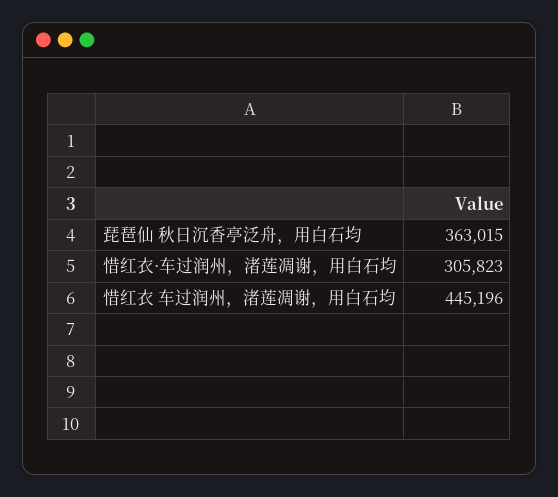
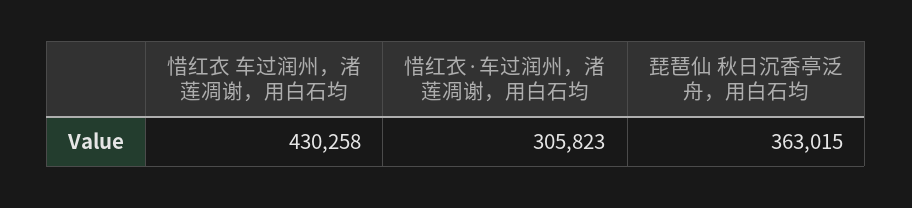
  {
    "琵琶仙 秋日沉香亭泛舟，用白石均": 363015,
    "惜红衣·车过润州，渚莲凋谢，用白石均": 305823,
-   "惜红衣 车过润州，渚莲凋谢，用白石均": 445196
+   "惜红衣 车过润州，渚莲凋谢，用白石均": 430258
  }

